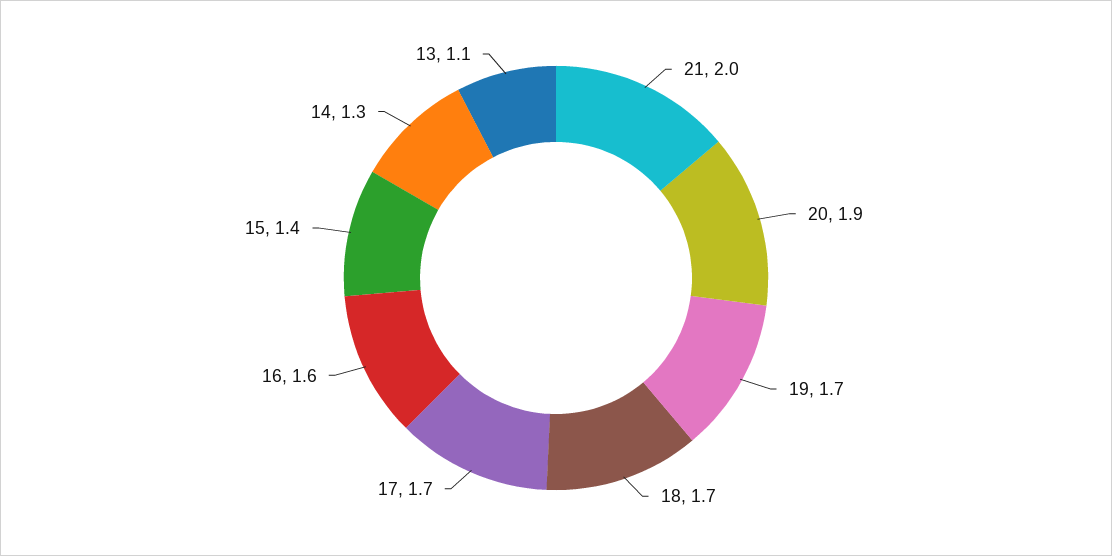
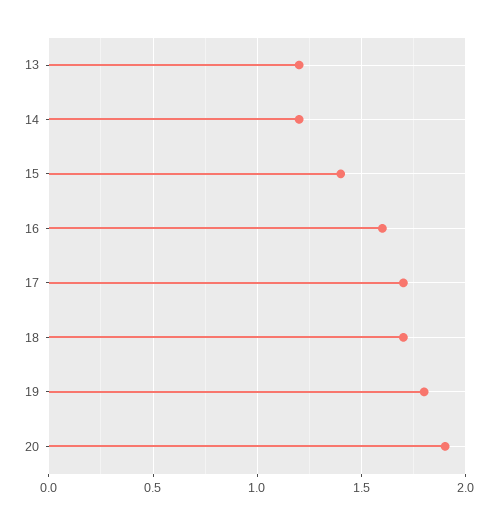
  {
-   "21": 2,
    "20": 1.9,
-   "19": 1.7,
+   "19": 1.8,
    "18": 1.7,
    "17": 1.7,
    "16": 1.6,
    "15": 1.4,
-   "14": 1.3,
+   "14": 1.2,
-   "13": 1.1
+   "13": 1.2
  }

